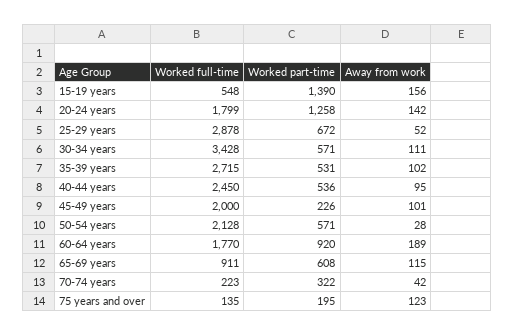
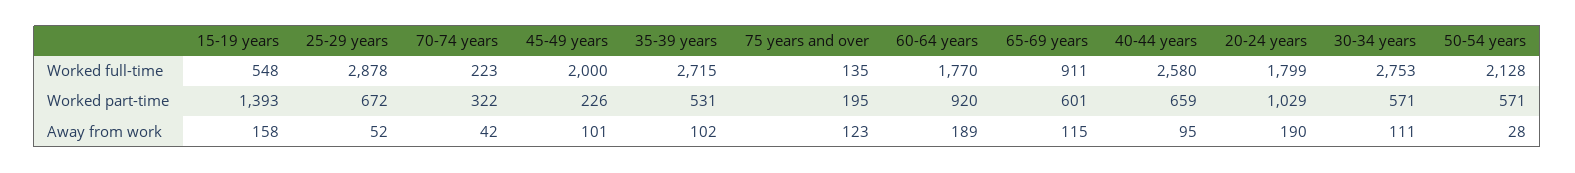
  {
    "Worked full-time": {
      "15-19 years": 548,
      "20-24 years": 1799,
      "25-29 years": 2878,
-     "30-34 years": 3428,
+     "30-34 years": 2753,
      "35-39 years": 2715,
-     "40-44 years": 2450,
+     "40-44 years": 2580,
      "45-49 years": 2000,
      "50-54 years": 2128,
      "60-64 years": 1770,
      "65-69 years": 911,
      "70-74 years": 223,
      "75 years and over": 135
    },
    "Worked part-time": {
-     "15-19 years": 1390,
+     "15-19 years": 1393,
-     "20-24 years": 1258,
+     "20-24 years": 1029,
      "25-29 years": 672,
      "30-34 years": 571,
      "35-39 years": 531,
-     "40-44 years": 536,
+     "40-44 years": 659,
      "45-49 years": 226,
      "50-54 years": 571,
      "60-64 years": 920,
-     "65-69 years": 608,
+     "65-69 years": 601,
      "70-74 years": 322,
      "75 years and over": 195
    },
    "Away from work": {
-     "15-19 years": 156,
+     "15-19 years": 158,
-     "20-24 years": 142,
+     "20-24 years": 190,
      "25-29 years": 52,
      "30-34 years": 111,
      "35-39 years": 102,
      "40-44 years": 95,
      "45-49 years": 101,
      "50-54 years": 28,
      "60-64 years": 189,
      "65-69 years": 115,
      "70-74 years": 42,
      "75 years and over": 123
    }
  }

